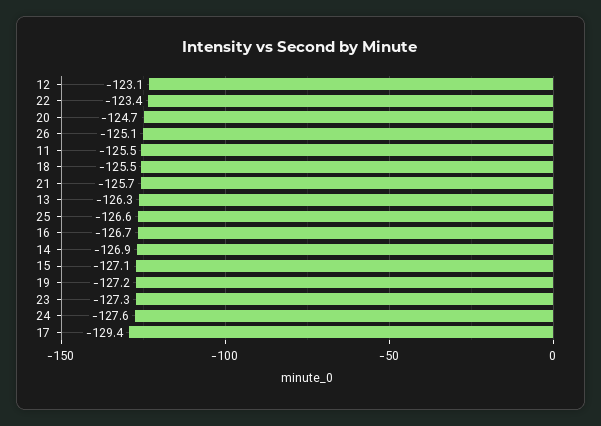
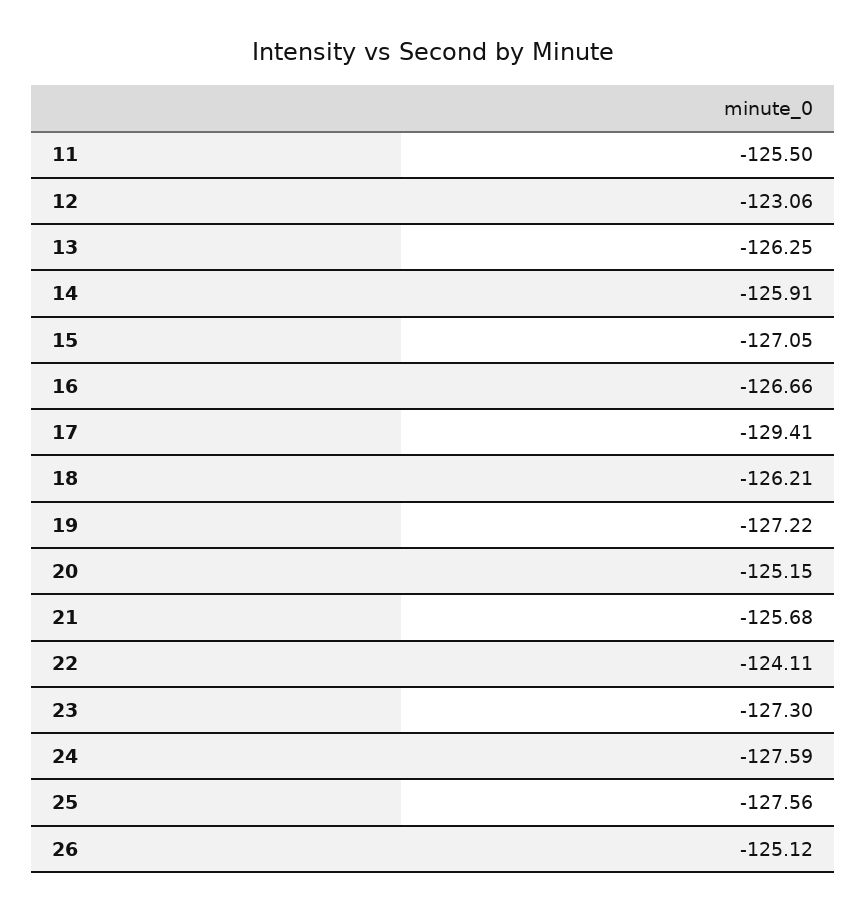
  {
    "12": -123.06,
-   "22": -123.4,
+   "22": -124.11,
-   "20": -124.7,
+   "20": -125.15,
    "26": -125.12,
    "11": -125.5,
-   "18": -125.5,
+   "18": -126.21,
    "21": -125.68,
    "13": -126.25,
-   "25": -126.6,
+   "25": -127.56,
    "16": -126.66,
-   "14": -126.9,
+   "14": -125.91,
    "15": -127.05,
    "19": -127.22,
    "23": -127.3,
    "24": -127.59,
    "17": -129.41
  }

